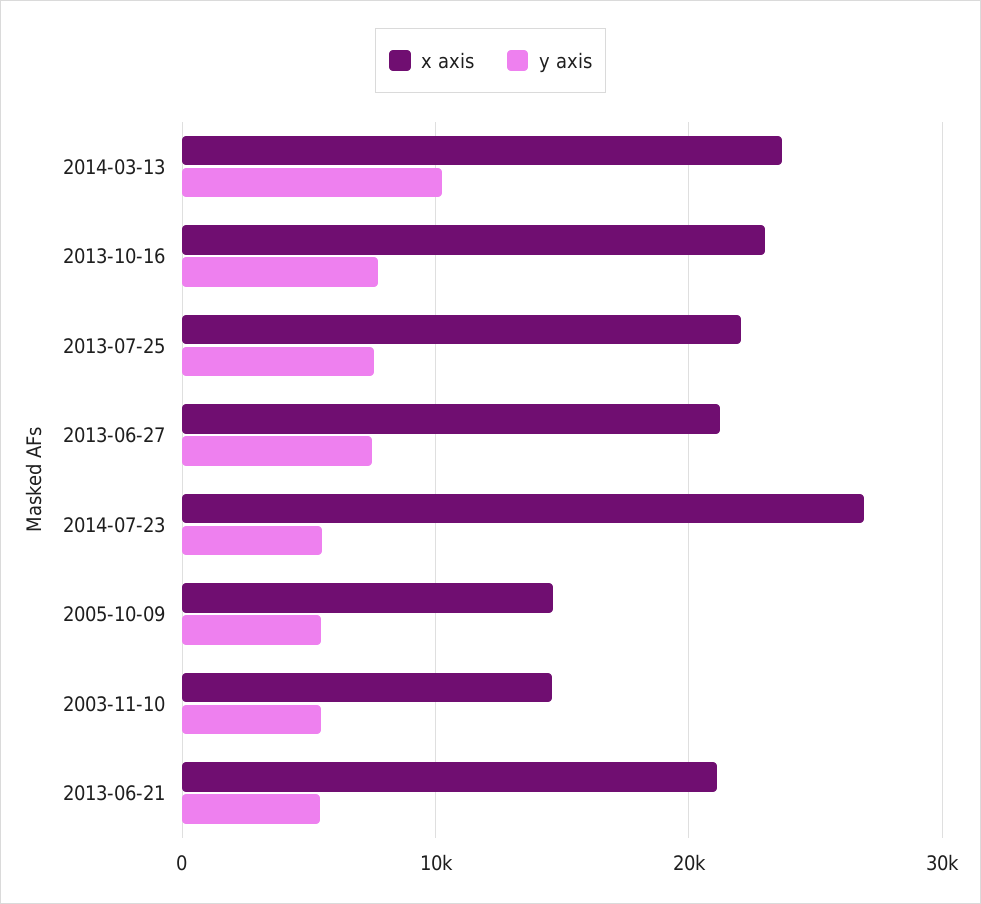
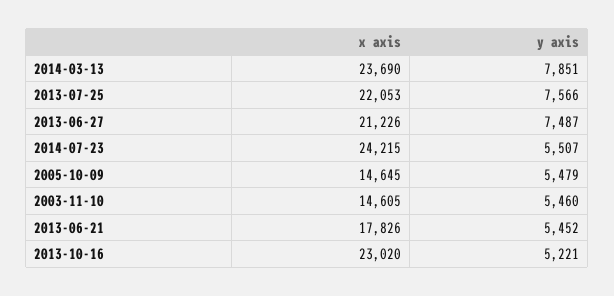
  {
    "x axis": {
      "2014-03-13": 23690,
      "2013-10-16": 23020,
      "2013-07-25": 22053,
      "2013-06-27": 21226,
-     "2014-07-23": 27000,
+     "2014-07-23": 24215,
      "2005-10-09": 14645,
      "2003-11-10": 14605,
-     "2013-06-21": 21000
+     "2013-06-21": 17826
    },
    "y axis": {
-     "2014-03-13": 10000,
+     "2014-03-13": 7851,
-     "2013-10-16": 8000,
+     "2013-10-16": 5221,
      "2013-07-25": 7566,
      "2013-06-27": 7487,
      "2014-07-23": 5507,
      "2005-10-09": 5479,
      "2003-11-10": 5460,
      "2013-06-21": 5452
    }
  }

